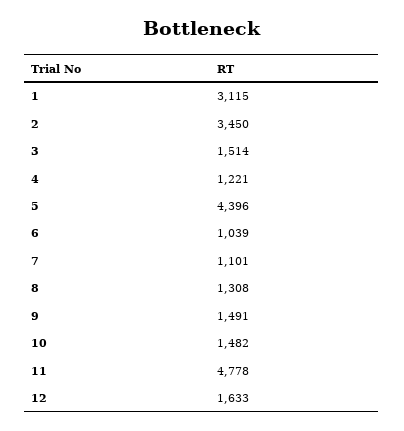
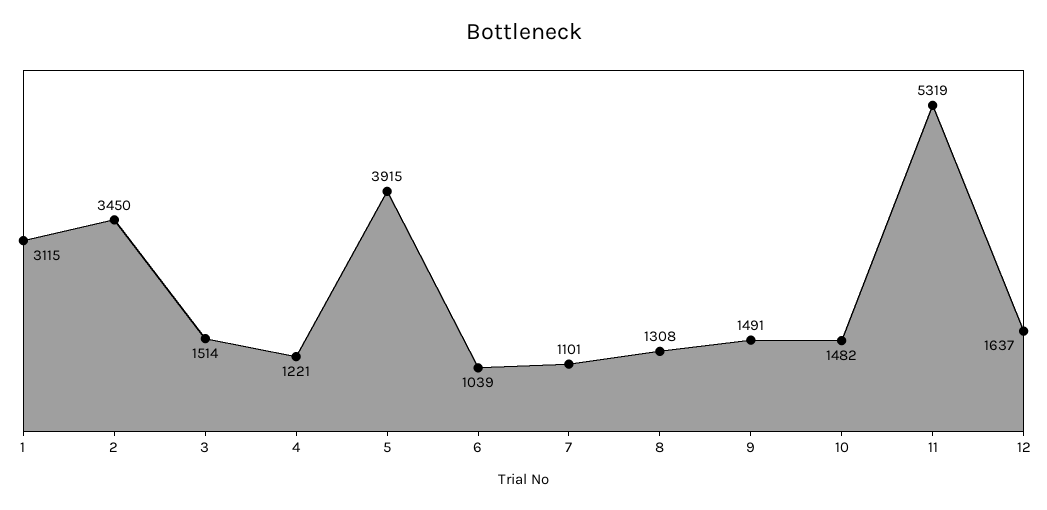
  {
    "1": 3115,
    "2": 3450,
    "3": 1514,
    "4": 1221,
-   "5": 4396,
+   "5": 3915,
    "6": 1039,
    "7": 1101,
    "8": 1308,
    "9": 1491,
    "10": 1482,
-   "11": 4778,
+   "11": 5319,
-   "12": 1633
+   "12": 1637
  }

